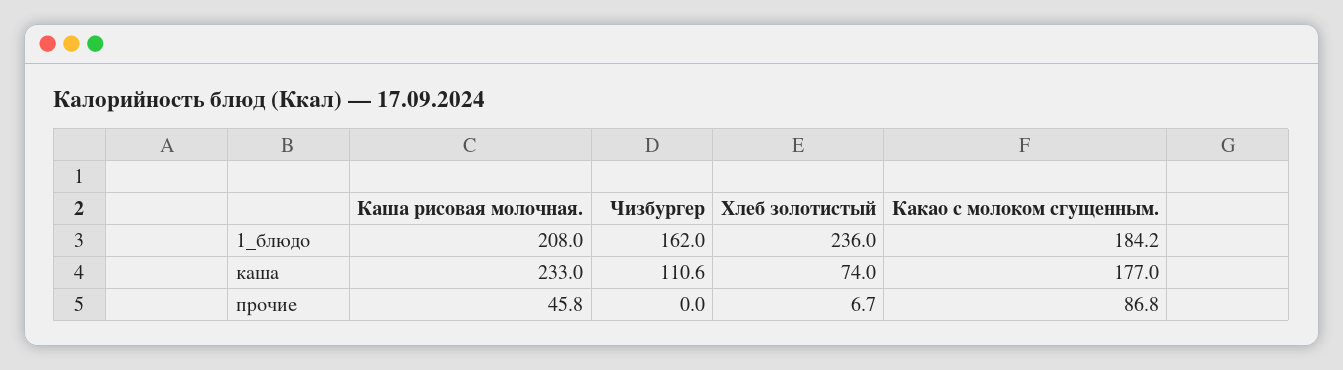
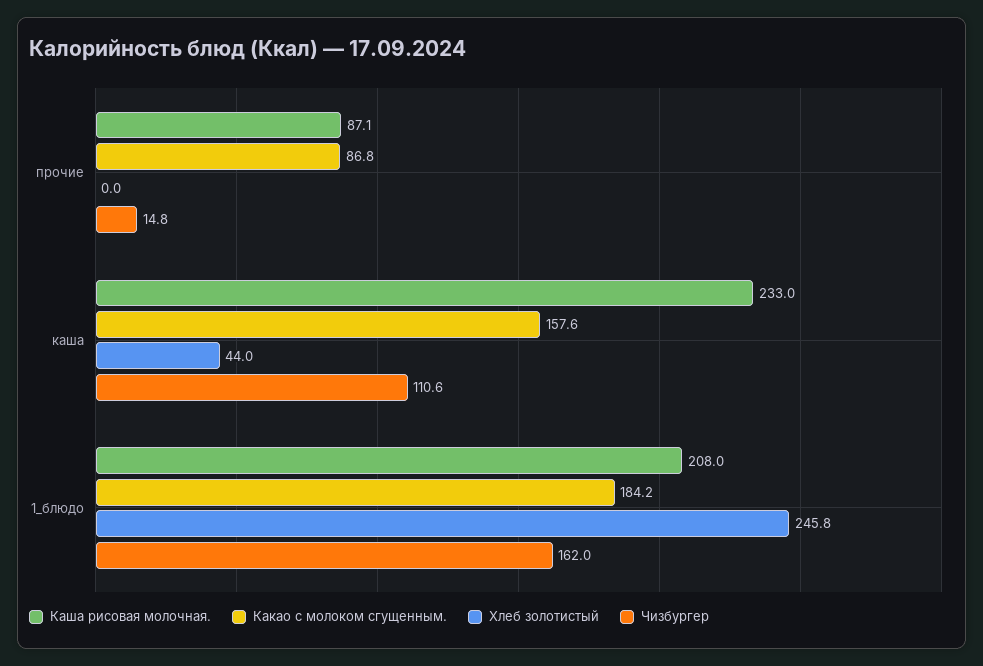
  {
    "Каша рисовая молочная.": {
      "1_блюдо": 208,
      "каша": 233,
-     "прочие": 45.8
+     "прочие": 87.1
    },
    "Чизбургер": {
      "1_блюдо": 162,
      "каша": 110.6,
-     "прочие": 0
+     "прочие": 14.8
    },
    "Хлеб золотистый": {
-     "1_блюдо": 236,
+     "1_блюдо": 245.8,
-     "каша": 74,
+     "каша": 44,
-     "прочие": 6.7
+     "прочие": 0
    },
    "Какао с молоком сгущенным.": {
      "1_блюдо": 184.2,
-     "каша": 177,
+     "каша": 157.6,
      "прочие": 86.8
    }
  }

